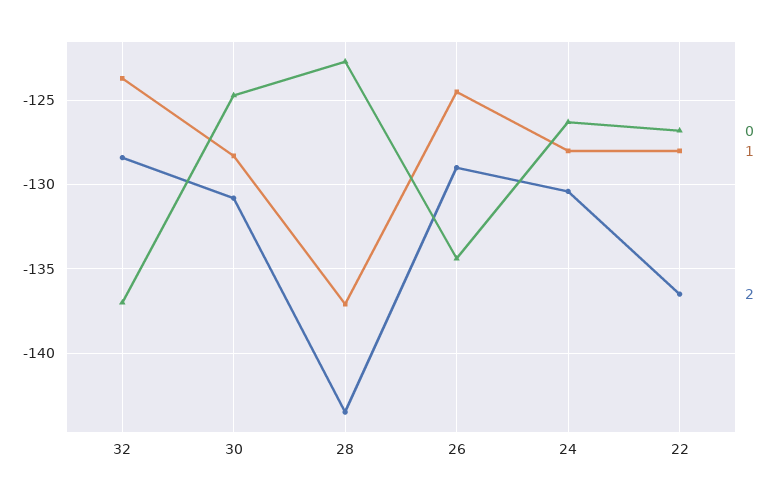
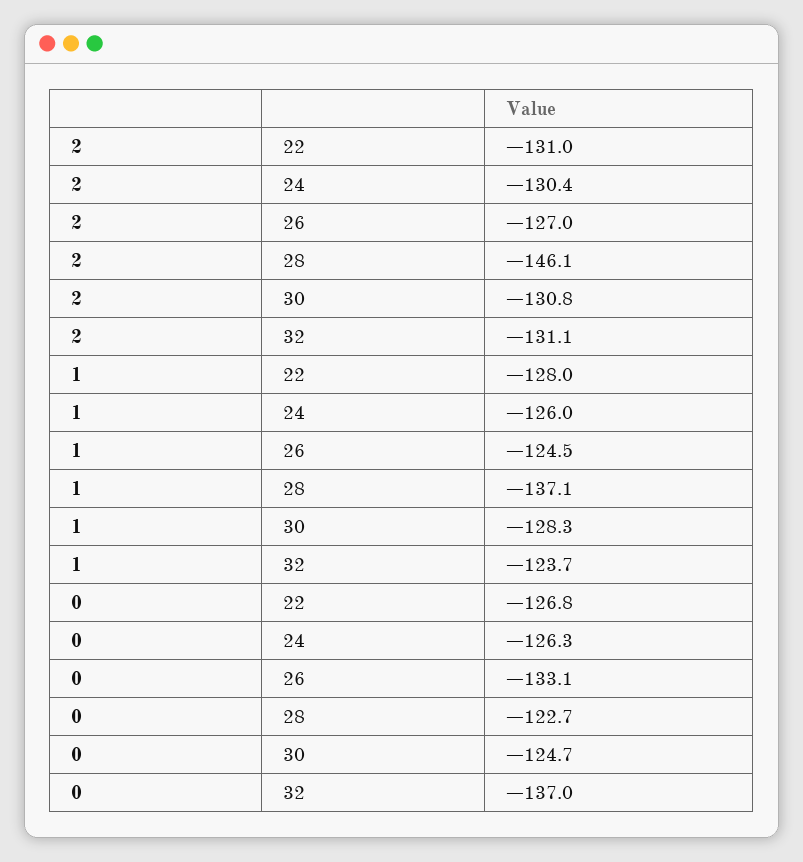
  {
    "0": {
      "32": -137,
      "30": -124.7,
      "28": -122.7,
-     "26": -134.5,
+     "26": -133.1,
      "24": -126.3,
      "22": -126.8
    },
    "1": {
      "32": -123.7,
      "30": -128.3,
      "28": -137.1,
      "26": -124.5,
-     "24": -128,
+     "24": -126,
      "22": -128
    },
    "2": {
-     "32": -128.5,
+     "32": -131.1,
      "30": -130.8,
-     "28": -143.5,
+     "28": -146.1,
-     "26": -129,
+     "26": -127,
      "24": -130.4,
-     "22": -136.5
+     "22": -131
    }
  }

